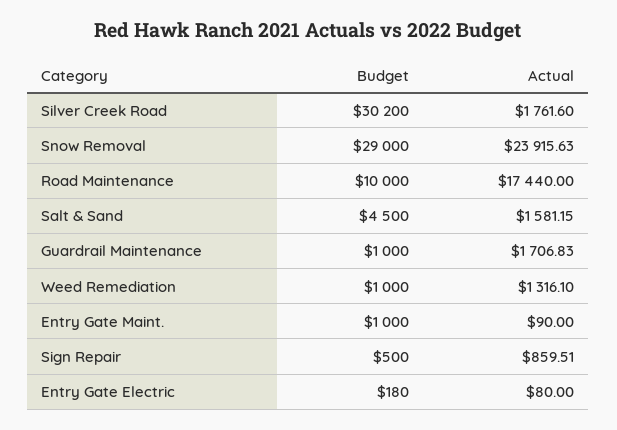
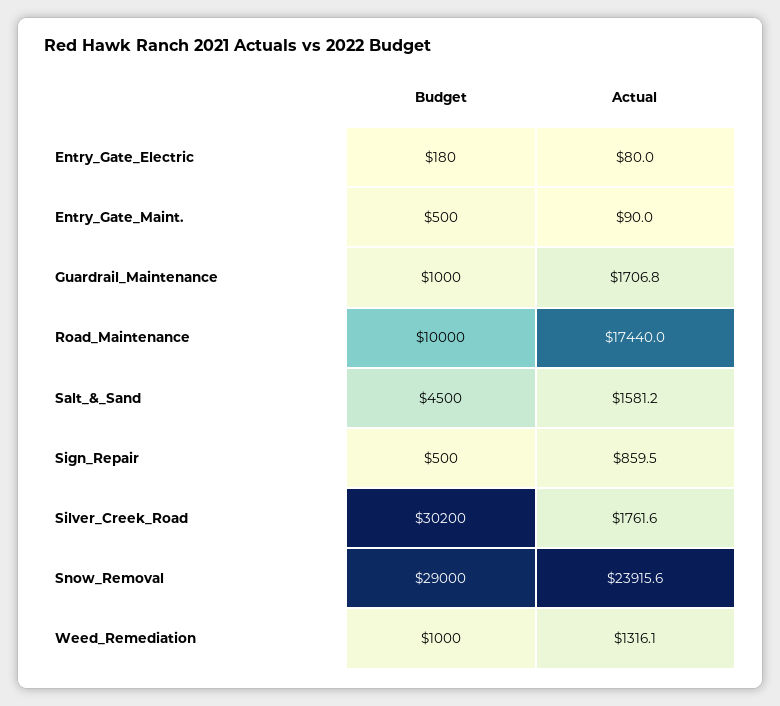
  {
    "Budget": {
      "Silver Creek Road": 30200,
      "Snow Removal": 29000,
      "Road Maintenance": 10000,
      "Salt & Sand": 4500,
      "Guardrail Maintenance": 1000,
      "Weed Remediation": 1000,
-     "Entry Gate Maint.": 1000,
+     "Entry Gate Maint.": 500,
      "Sign Repair": 500,
      "Entry Gate Electric": 180
    },
    "Actual": {
      "Silver Creek Road": 1761.6,
      "Snow Removal": 23915.63,
      "Road Maintenance": 17440,
      "Salt & Sand": 1581.15,
      "Guardrail Maintenance": 1706.83,
      "Weed Remediation": 1316.1,
      "Entry Gate Maint.": 90,
      "Sign Repair": 859.51,
      "Entry Gate Electric": 80
    }
  }

